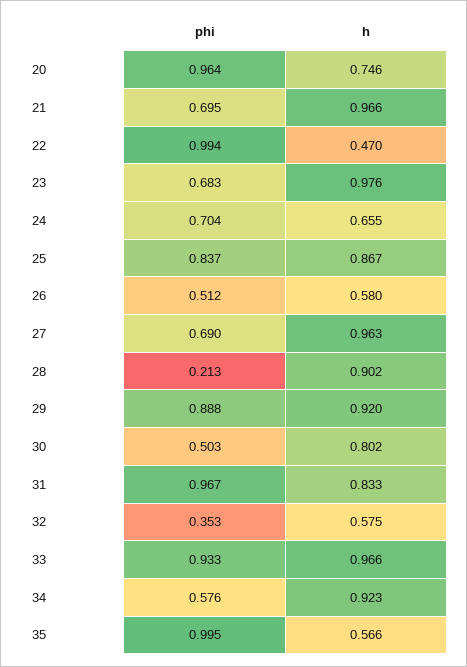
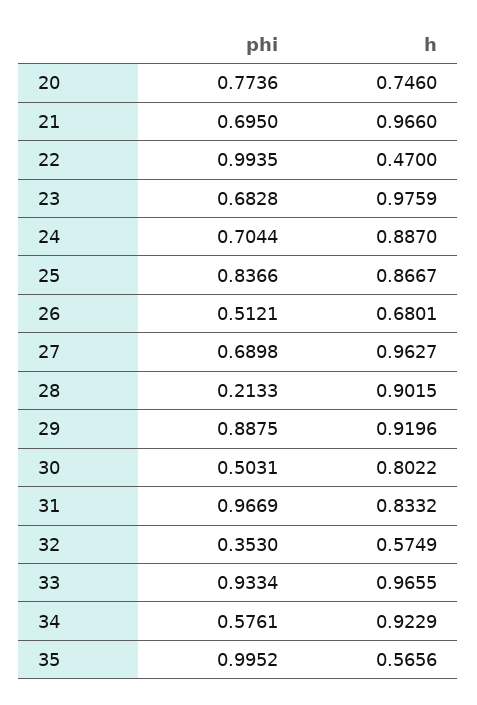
  {
    "phi": {
-     "20": 0.964,
+     "20": 0.7736,
      "21": 0.695,
      "22": 0.9935,
      "23": 0.6828,
      "24": 0.7044,
      "25": 0.8366,
      "26": 0.5121,
      "27": 0.6898,
      "28": 0.2133,
      "29": 0.8875,
      "30": 0.5031,
      "31": 0.9669,
      "32": 0.353,
      "33": 0.9334,
      "34": 0.5761,
      "35": 0.9952
    },
    "h": {
      "20": 0.746,
      "21": 0.966,
      "22": 0.47,
      "23": 0.9759,
-     "24": 0.655,
+     "24": 0.887,
      "25": 0.8667,
-     "26": 0.58,
+     "26": 0.6801,
      "27": 0.9627,
      "28": 0.9015,
      "29": 0.9196,
      "30": 0.8022,
      "31": 0.8332,
      "32": 0.5749,
      "33": 0.9655,
      "34": 0.9229,
      "35": 0.5656
    }
  }

